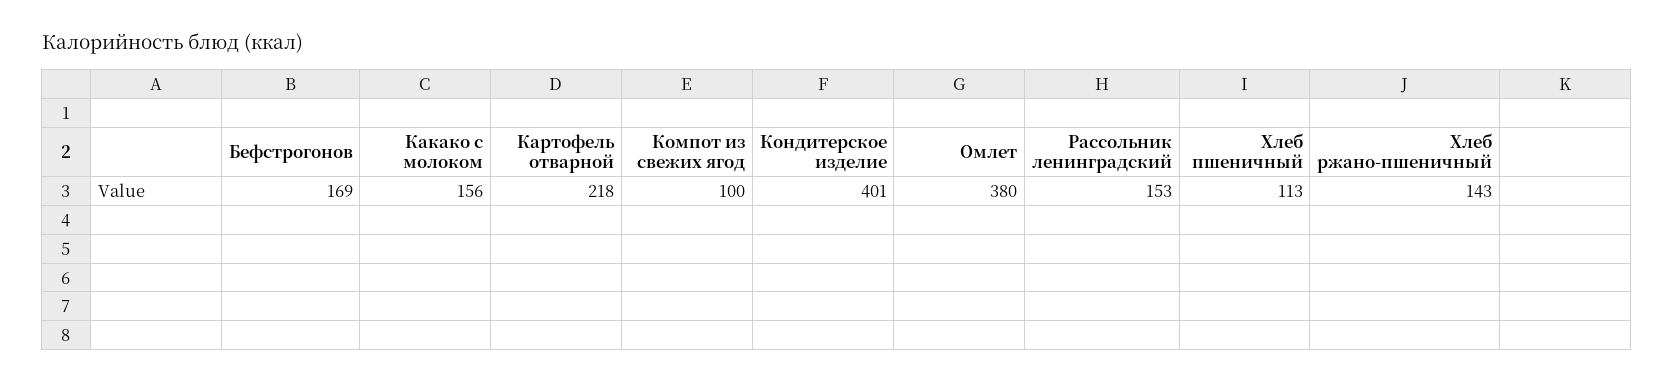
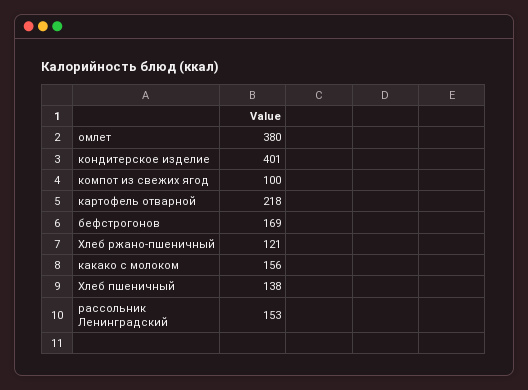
  {
    "Бефстрогонов": 169,
    "Какако с молоком": 156,
    "Картофель отварной": 218,
    "Компот из свежих ягод": 100,
    "Кондитерское изделие": 401,
    "Омлет": 380,
    "Рассольник ленинградский": 153,
-   "Хлеб пшеничный": 113,
+   "Хлеб пшеничный": 138,
-   "Хлеб ржано-пшеничный": 143
+   "Хлеб ржано-пшеничный": 121
  }

